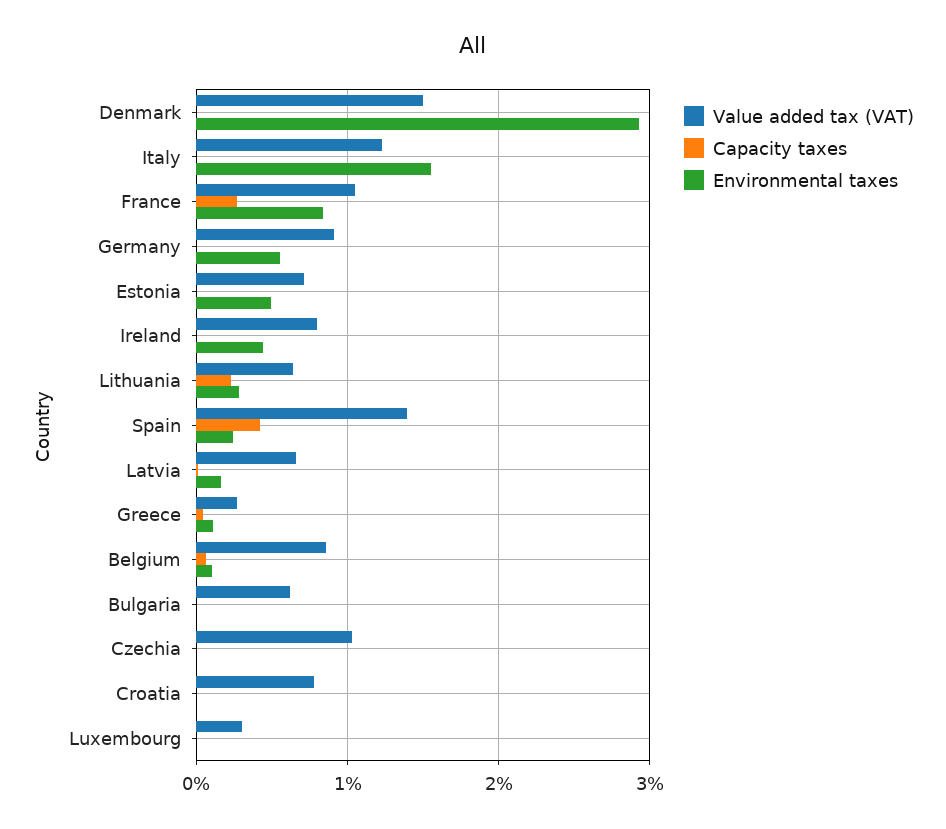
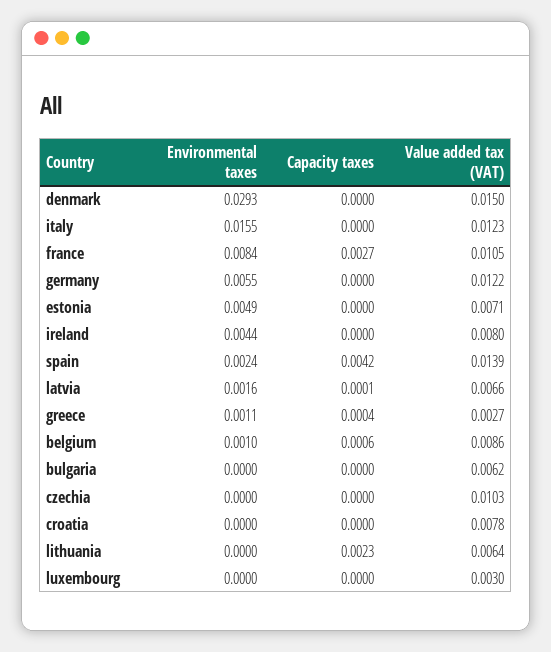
  {
    "Value added tax (VAT)": {
      "Denmark": 0.015,
      "Italy": 0.0123,
      "France": 0.0105,
-     "Germany": 0.009,
+     "Germany": 0.0122,
      "Estonia": 0.0071,
      "Ireland": 0.008,
      "Lithuania": 0.0064,
      "Spain": 0.0139,
      "Latvia": 0.0066,
      "Greece": 0.0027,
      "Belgium": 0.0086,
      "Bulgaria": 0.0062,
      "Czechia": 0.0103,
      "Croatia": 0.0078,
      "Luxembourg": 0.003
    },
    "Capacity taxes": {
      "Denmark": 0,
      "Italy": 0,
      "France": 0.0027,
      "Germany": 0,
      "Estonia": 0,
      "Ireland": 0,
      "Lithuania": 0.0023,
      "Spain": 0.0042,
      "Latvia": 0.0001,
      "Greece": 0.0004,
      "Belgium": 0.0006,
      "Bulgaria": 0,
      "Czechia": 0,
      "Croatia": 0,
      "Luxembourg": 0
    },
    "Environmental taxes": {
      "Denmark": 0.0293,
      "Italy": 0.0155,
      "France": 0.0084,
      "Germany": 0.0055,
      "Estonia": 0.0049,
      "Ireland": 0.0044,
-     "Lithuania": 0.003,
+     "Lithuania": 0,
      "Spain": 0.0024,
      "Latvia": 0.0016,
      "Greece": 0.0011,
      "Belgium": 0.001,
      "Bulgaria": 0,
      "Czechia": 0,
      "Croatia": 0,
      "Luxembourg": 0
    }
  }

